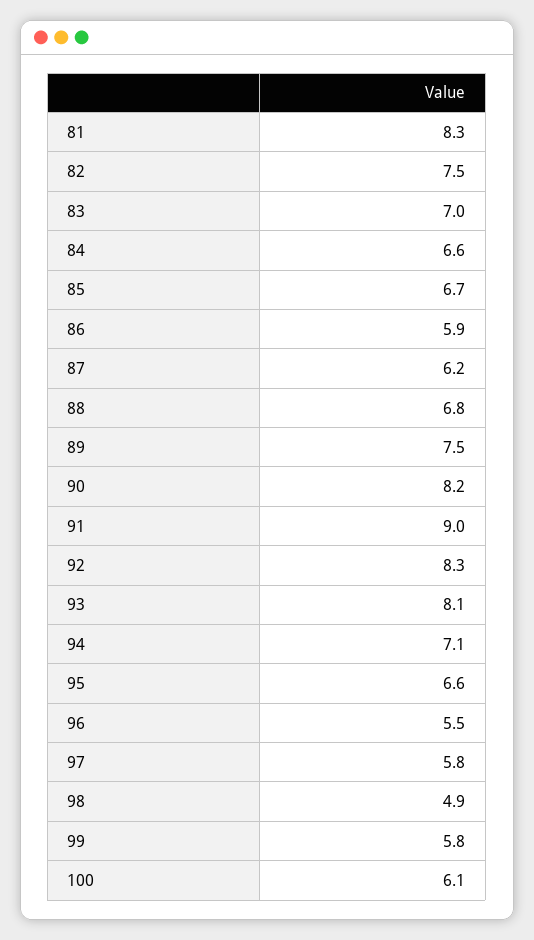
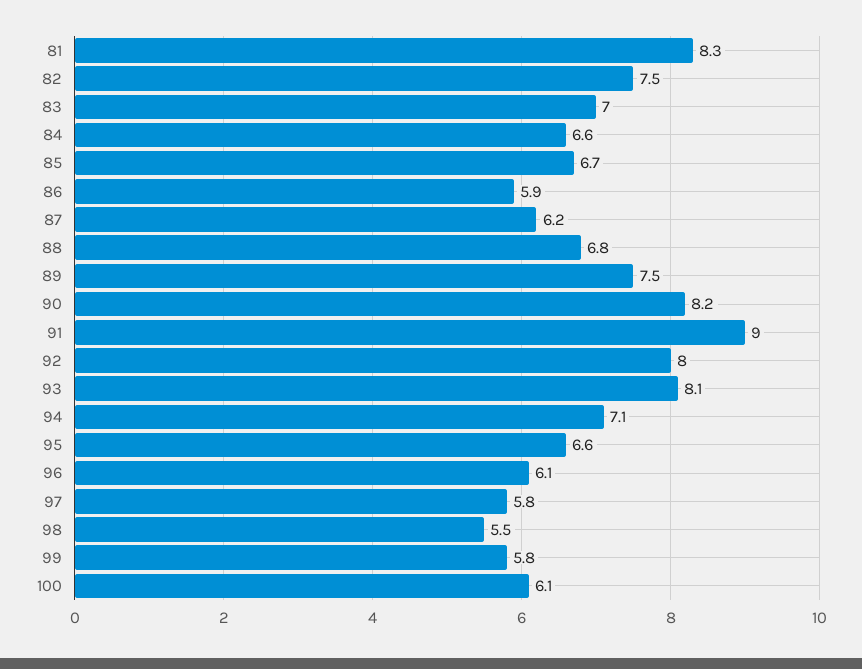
  {
    "81": 8.3,
    "82": 7.5,
    "83": 7,
    "84": 6.6,
    "85": 6.7,
    "86": 5.9,
    "87": 6.2,
    "88": 6.8,
    "89": 7.5,
    "90": 8.2,
    "91": 9,
-   "92": 8.3,
+   "92": 8,
    "93": 8.1,
    "94": 7.1,
    "95": 6.6,
-   "96": 5.5,
+   "96": 6.1,
    "97": 5.8,
-   "98": 4.9,
+   "98": 5.5,
    "99": 5.8,
    "100": 6.1
  }

